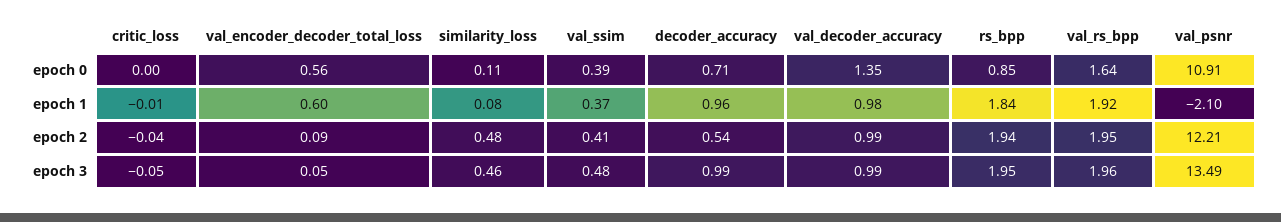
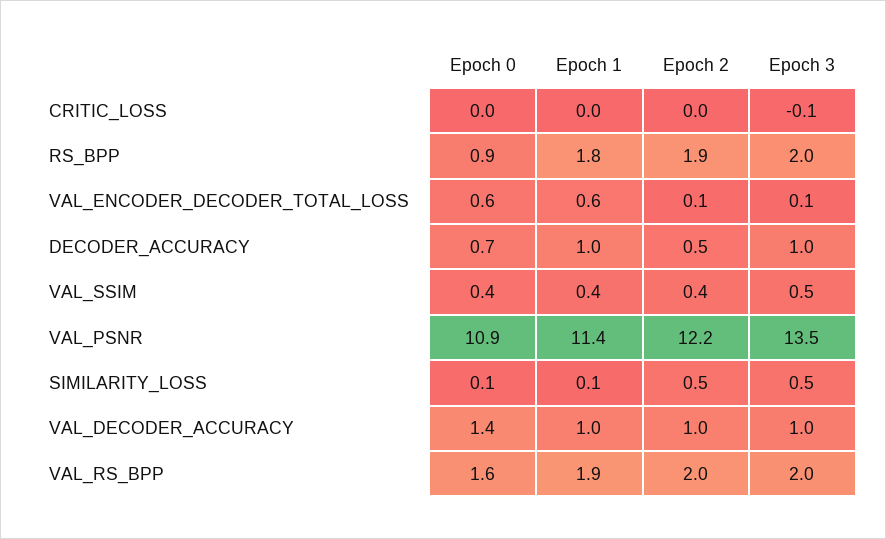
  {
    "critic_loss": {
      "epoch 0": 0,
      "epoch 1": -0.01,
      "epoch 2": -0.04,
      "epoch 3": -0.05
    },
    "val_encoder_decoder_total_loss": {
      "epoch 0": 0.56,
      "epoch 1": 0.6,
      "epoch 2": 0.09,
      "epoch 3": 0.05
    },
    "similarity_loss": {
      "epoch 0": 0.11,
      "epoch 1": 0.08,
      "epoch 2": 0.48,
      "epoch 3": 0.46
    },
    "val_ssim": {
      "epoch 0": 0.39,
      "epoch 1": 0.37,
      "epoch 2": 0.41,
      "epoch 3": 0.48
    },
    "decoder_accuracy": {
      "epoch 0": 0.71,
      "epoch 1": 0.96,
      "epoch 2": 0.54,
      "epoch 3": 0.99
    },
    "val_decoder_accuracy": {
      "epoch 0": 1.35,
      "epoch 1": 0.98,
      "epoch 2": 0.99,
      "epoch 3": 0.99
    },
    "rs_bpp": {
      "epoch 0": 0.85,
      "epoch 1": 1.84,
      "epoch 2": 1.94,
      "epoch 3": 1.95
    },
    "val_rs_bpp": {
      "epoch 0": 1.64,
      "epoch 1": 1.92,
      "epoch 2": 1.95,
      "epoch 3": 1.96
    },
    "val_psnr": {
      "epoch 0": 10.91,
-     "epoch 1": -2.1,
+     "epoch 1": 11.4,
      "epoch 2": 12.21,
      "epoch 3": 13.49
    }
  }

